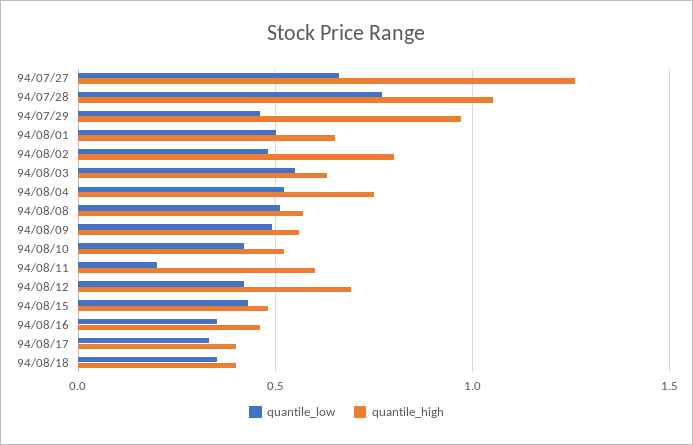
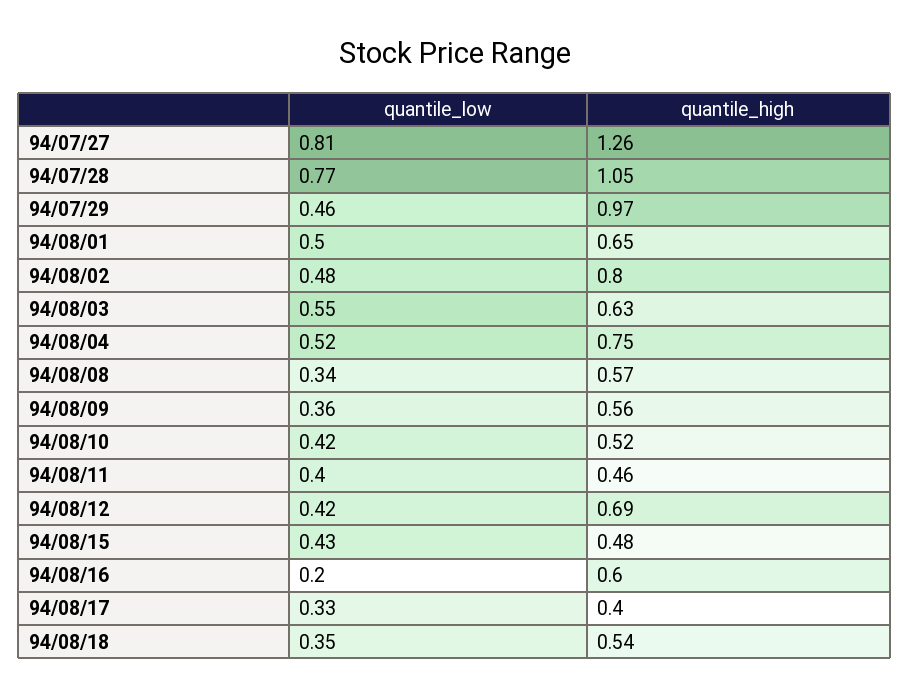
  {
    "quantile_low": {
-     "94/07/27": 0.65,
+     "94/07/27": 0.81,
      "94/07/28": 0.77,
      "94/07/29": 0.46,
      "94/08/01": 0.5,
      "94/08/02": 0.48,
      "94/08/03": 0.55,
      "94/08/04": 0.52,
-     "94/08/08": 0.5,
+     "94/08/08": 0.34,
-     "94/08/09": 0.5,
+     "94/08/09": 0.36,
      "94/08/10": 0.42,
-     "94/08/11": 0.2,
+     "94/08/11": 0.4,
      "94/08/12": 0.42,
      "94/08/15": 0.43,
-     "94/08/16": 0.35,
+     "94/08/16": 0.2,
      "94/08/17": 0.33,
      "94/08/18": 0.35
    },
    "quantile_high": {
      "94/07/27": 1.26,
      "94/07/28": 1.05,
      "94/07/29": 0.97,
      "94/08/01": 0.65,
      "94/08/02": 0.8,
      "94/08/03": 0.63,
      "94/08/04": 0.75,
      "94/08/08": 0.57,
      "94/08/09": 0.56,
      "94/08/10": 0.52,
-     "94/08/11": 0.6,
+     "94/08/11": 0.46,
      "94/08/12": 0.69,
      "94/08/15": 0.48,
-     "94/08/16": 0.45,
+     "94/08/16": 0.6,
      "94/08/17": 0.4,
-     "94/08/18": 0.4
+     "94/08/18": 0.54
    }
  }

